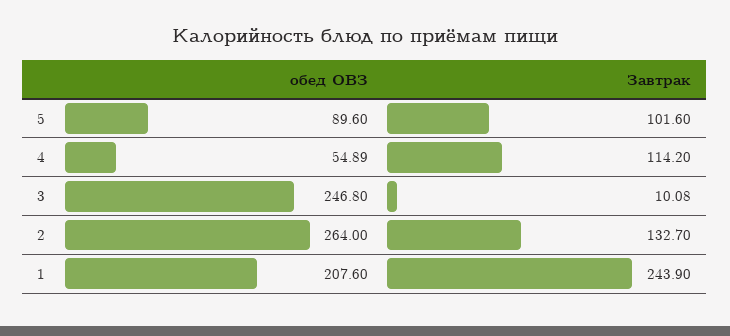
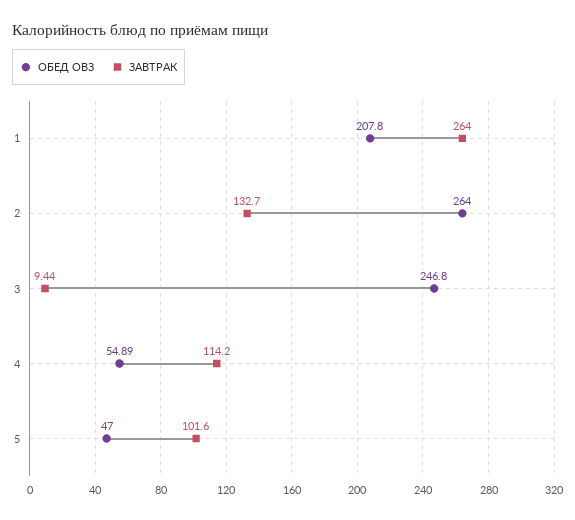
  {
    "обед ОВЗ": {
-     "5": 89.6,
+     "5": 47,
      "4": 54.89,
      "3": 246.8,
      "2": 264,
-     "1": 207.6
+     "1": 207.8
    },
    "Завтрак": {
      "5": 101.6,
      "4": 114.2,
-     "3": 10.08,
+     "3": 9.44,
      "2": 132.7,
-     "1": 243.9
+     "1": 264
    }
  }

